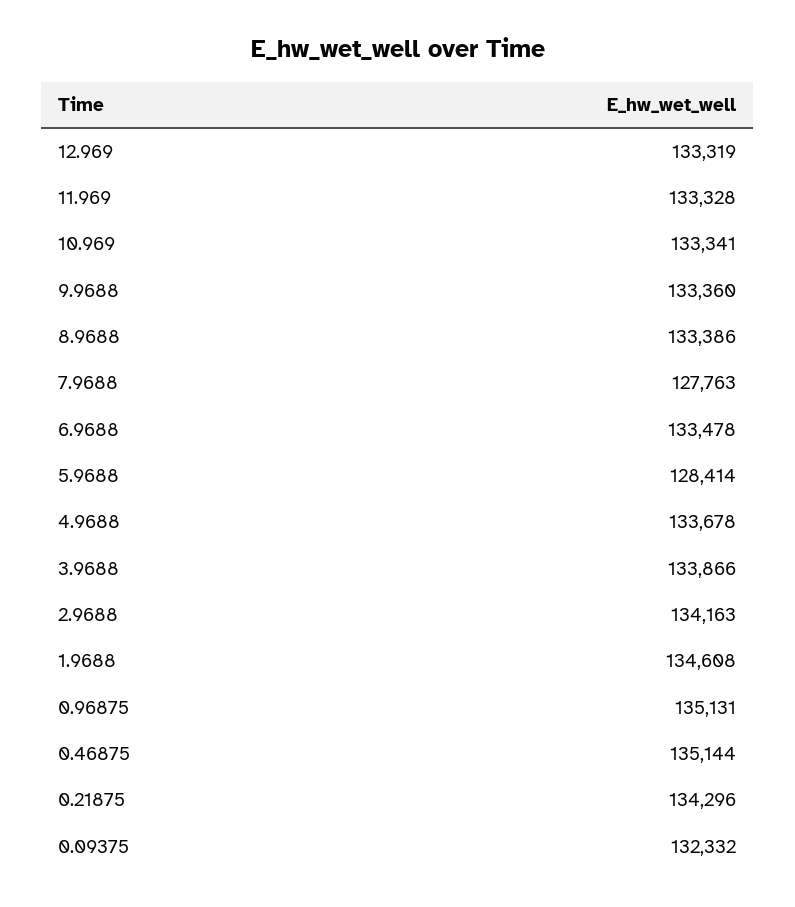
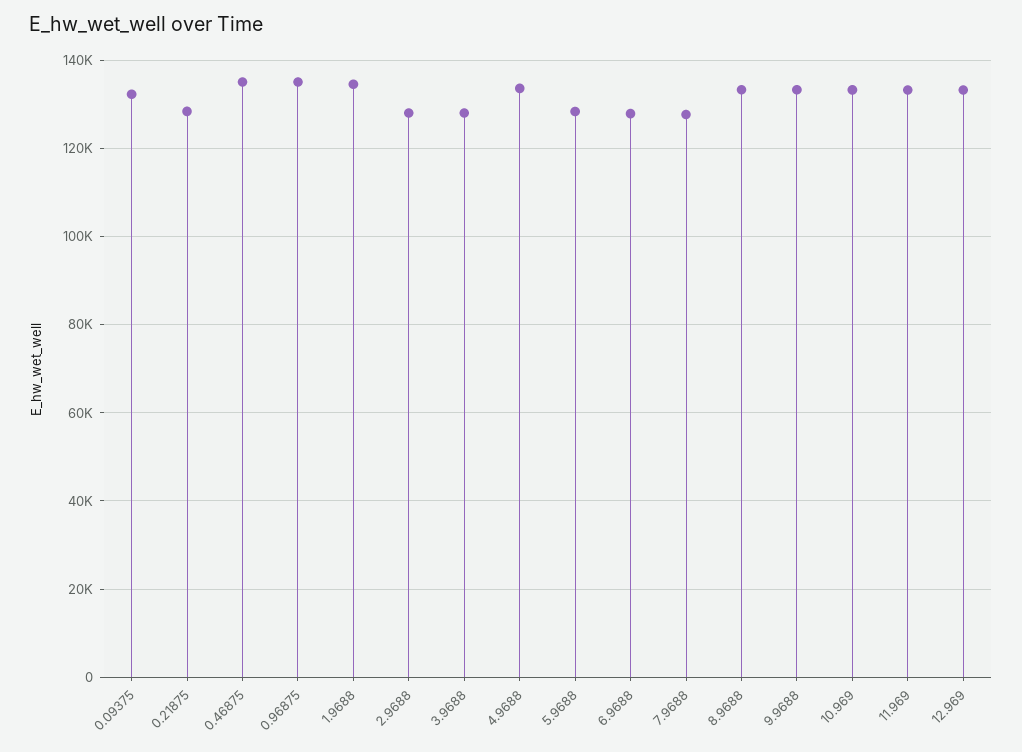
  {
    "12.969": 133319,
    "11.969": 133328,
    "10.969": 133341,
    "9.9688": 133360,
    "8.9688": 133386,
    "7.9688": 127763,
-   "6.9688": 133478,
+   "6.9688": 128000,
    "5.9688": 128414,
    "4.9688": 133678,
-   "3.9688": 133866,
+   "3.9688": 128000,
-   "2.9688": 134163,
+   "2.9688": 128000,
    "1.9688": 134608,
    "0.96875": 135131,
    "0.46875": 135144,
-   "0.21875": 134296,
+   "0.21875": 128000,
    "0.09375": 132332
  }

